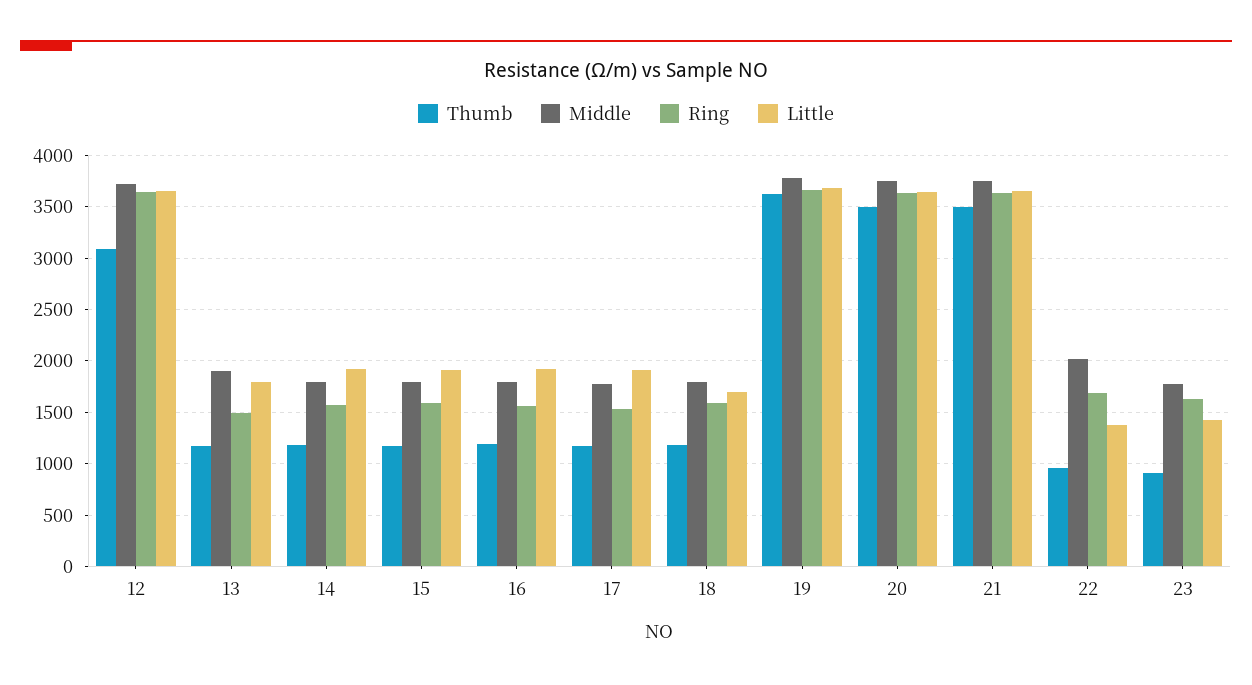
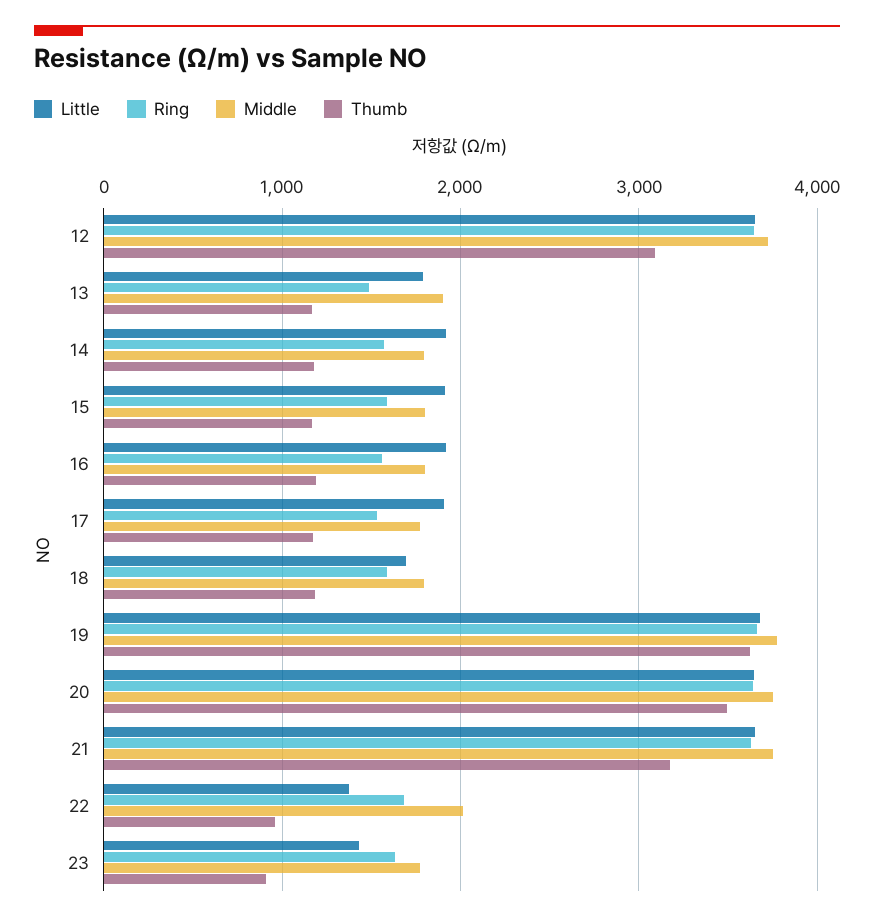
  {
    "Thumb": {
      "12": 3100,
      "13": 1200,
      "14": 1200,
      "15": 1200,
      "16": 1200,
      "17": 1200,
      "18": 1200,
      "19": 3600,
      "20": 3500,
-     "21": 3500,
+     "21": 3200,
      "22": 1000,
      "23": 900
    },
    "Middle": {
      "12": 3700,
      "13": 1900,
      "14": 1800,
      "15": 1800,
      "16": 1800,
      "17": 1800,
      "18": 1800,
      "19": 3800,
      "20": 3800,
      "21": 3700,
      "22": 2000,
      "23": 1800
    },
    "Ring": {
      "12": 3600,
      "13": 1500,
      "14": 1600,
      "15": 1600,
      "16": 1600,
      "17": 1500,
      "18": 1600,
      "19": 3700,
      "20": 3600,
      "21": 3600,
      "22": 1700,
      "23": 1600
    },
    "Little": {
      "12": 3700,
      "13": 1800,
      "14": 1900,
      "15": 1900,
      "16": 1900,
      "17": 1900,
      "18": 1700,
      "19": 3700,
      "20": 3600,
      "21": 3700,
      "22": 1400,
      "23": 1400
    }
  }

